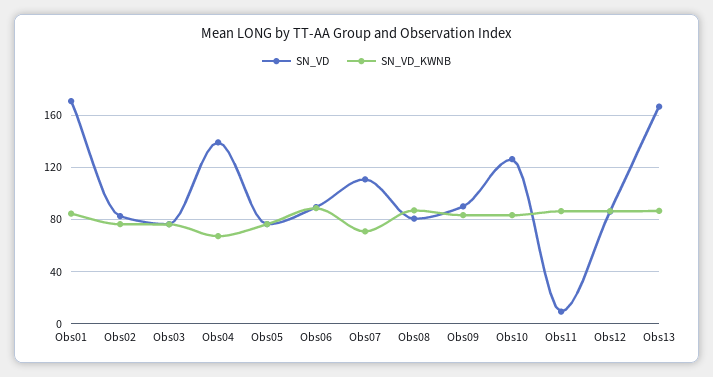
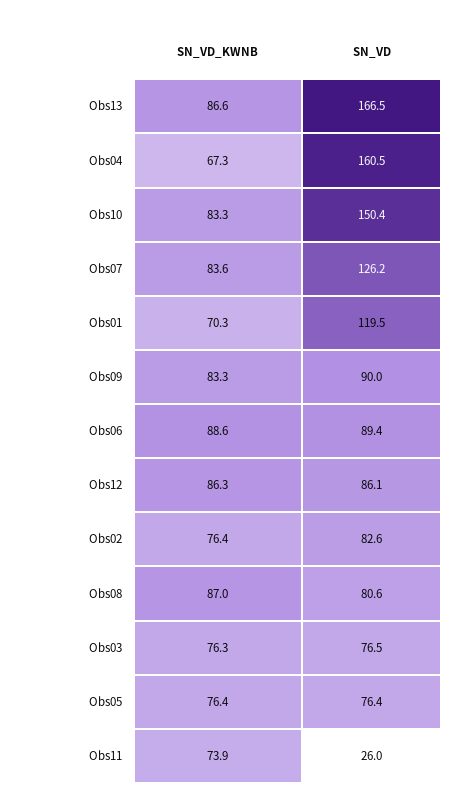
  {
    "SN_VD": {
-     "Obs01": 170,
+     "Obs01": 119.5,
      "Obs02": 82.6,
      "Obs03": 76.5,
-     "Obs04": 140,
+     "Obs04": 160.5,
      "Obs05": 76.4,
      "Obs06": 89.4,
-     "Obs07": 110,
+     "Obs07": 126.2,
      "Obs08": 80.6,
      "Obs09": 90,
-     "Obs10": 125,
+     "Obs10": 150.4,
-     "Obs11": 10,
+     "Obs11": 26,
      "Obs12": 86.1,
      "Obs13": 166.5
    },
    "SN_VD_KWNB": {
-     "Obs01": 85,
+     "Obs01": 70.3,
      "Obs02": 76.4,
      "Obs03": 76.3,
      "Obs04": 67.3,
      "Obs05": 76.4,
      "Obs06": 88.6,
-     "Obs07": 70,
+     "Obs07": 83.6,
      "Obs08": 87,
      "Obs09": 83.3,
      "Obs10": 83.3,
-     "Obs11": 85,
+     "Obs11": 73.9,
      "Obs12": 86.3,
      "Obs13": 86.6
    }
  }

